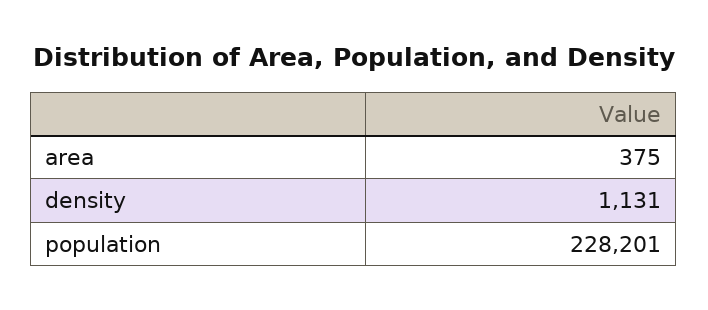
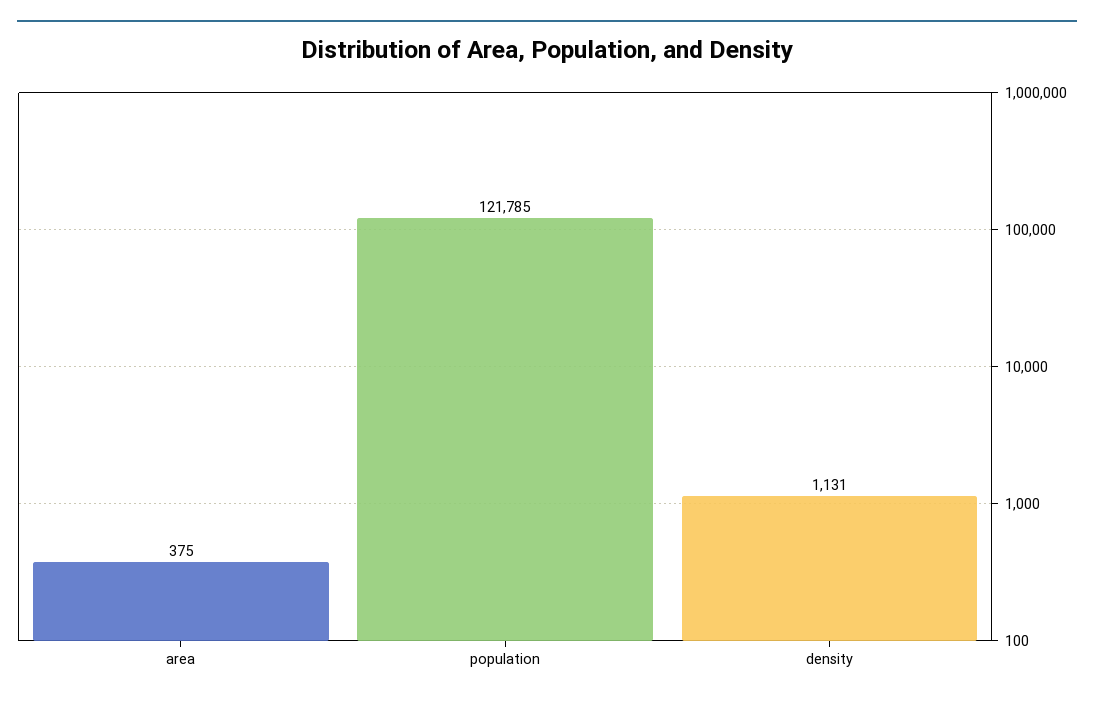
  {
    "area": 375,
    "density": 1131,
-   "population": 228201
+   "population": 121785
  }

